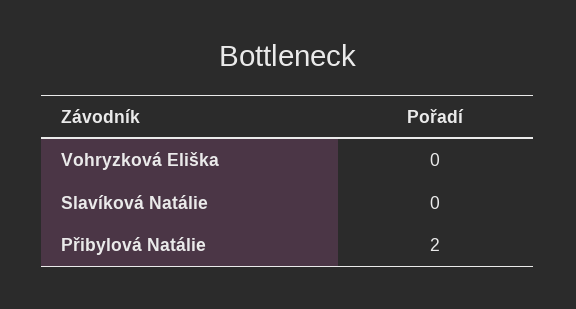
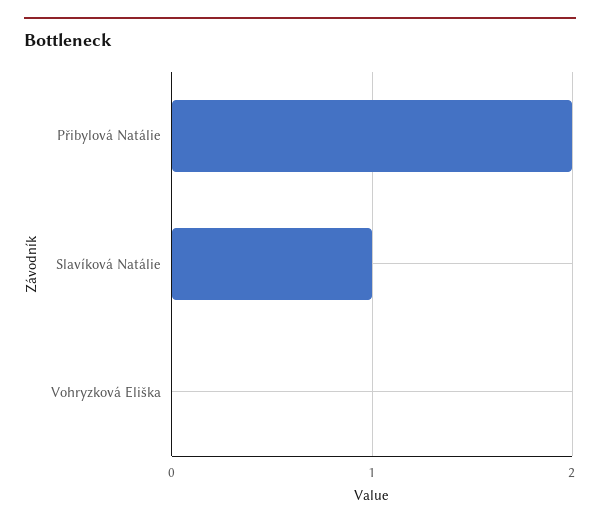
  {
    "Vohryzková Eliška": 0,
-   "Slavíková Natálie": 0,
+   "Slavíková Natálie": 1,
    "Přibylová Natálie": 2
  }

